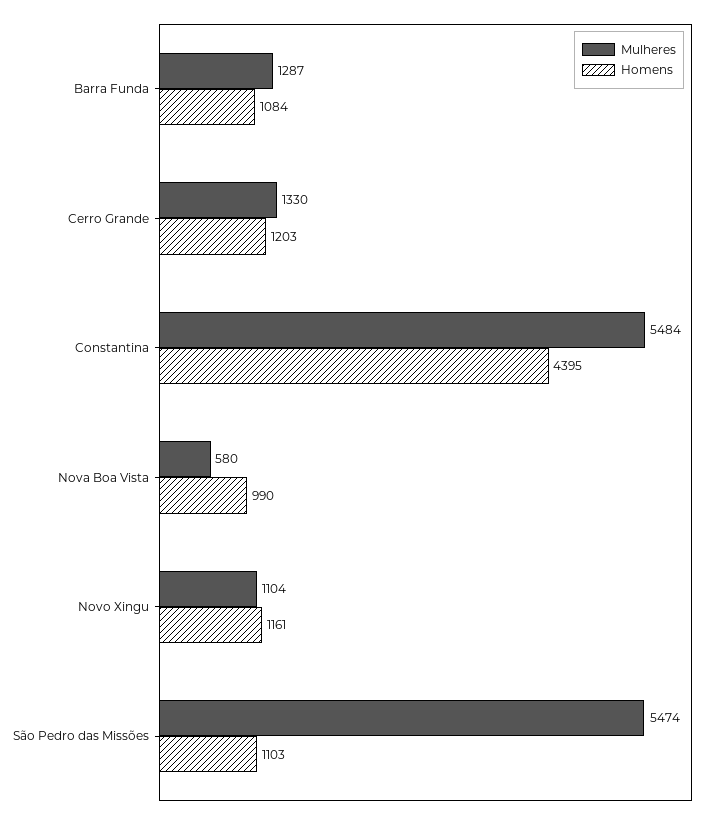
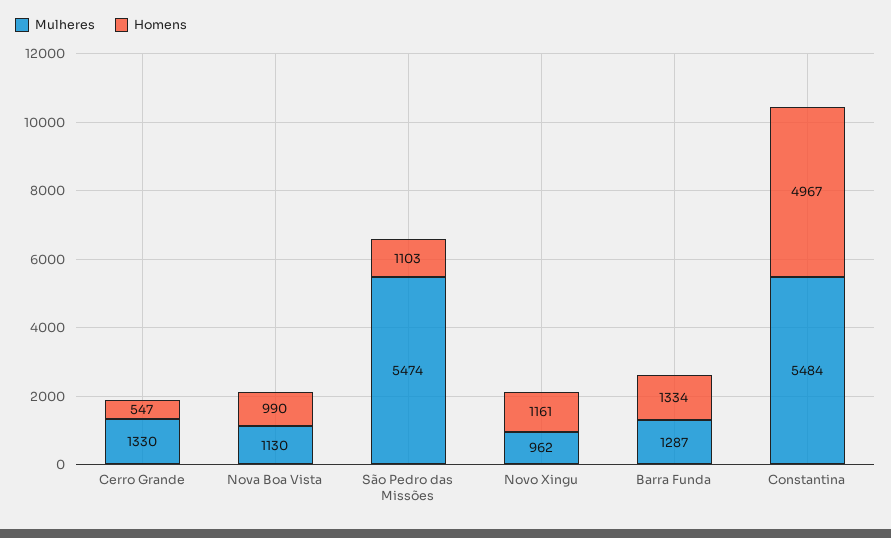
  {
    "Mulheres": {
      "Barra Funda": 1287,
      "Cerro Grande": 1330,
      "Constantina": 5484,
-     "Nova Boa Vista": 580,
+     "Nova Boa Vista": 1130,
-     "Novo Xingu": 1104,
+     "Novo Xingu": 962,
      "São Pedro das Missões": 5474
    },
    "Homens": {
-     "Barra Funda": 1084,
+     "Barra Funda": 1334,
-     "Cerro Grande": 1203,
+     "Cerro Grande": 547,
-     "Constantina": 4395,
+     "Constantina": 4967,
      "Nova Boa Vista": 990,
      "Novo Xingu": 1161,
      "São Pedro das Missões": 1103
    }
  }

